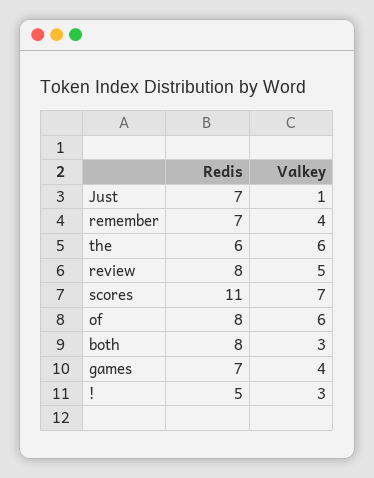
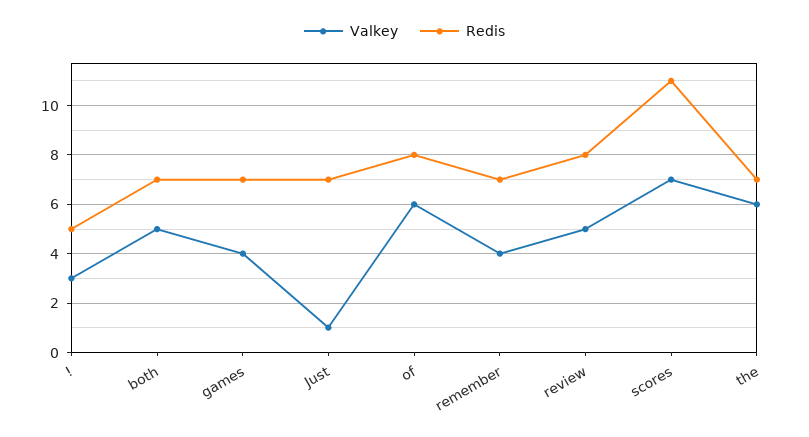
  {
    "Redis": {
      "Just": 7,
      "remember": 7,
-     "the": 6,
+     "the": 7,
      "review": 8,
      "scores": 11,
      "of": 8,
-     "both": 8,
+     "both": 7,
      "games": 7,
      "!": 5
    },
    "Valkey": {
      "Just": 1,
      "remember": 4,
      "the": 6,
      "review": 5,
      "scores": 7,
      "of": 6,
-     "both": 3,
+     "both": 5,
      "games": 4,
      "!": 3
    }
  }

